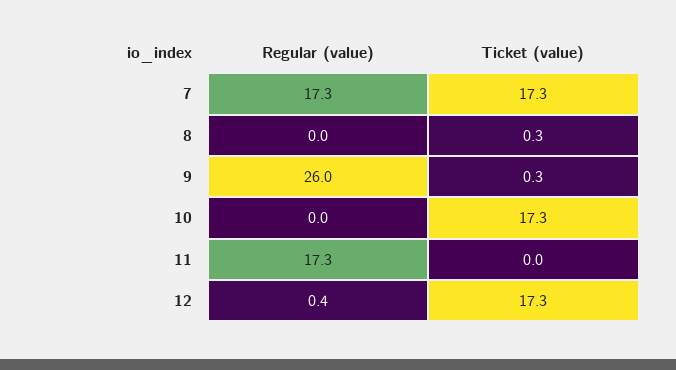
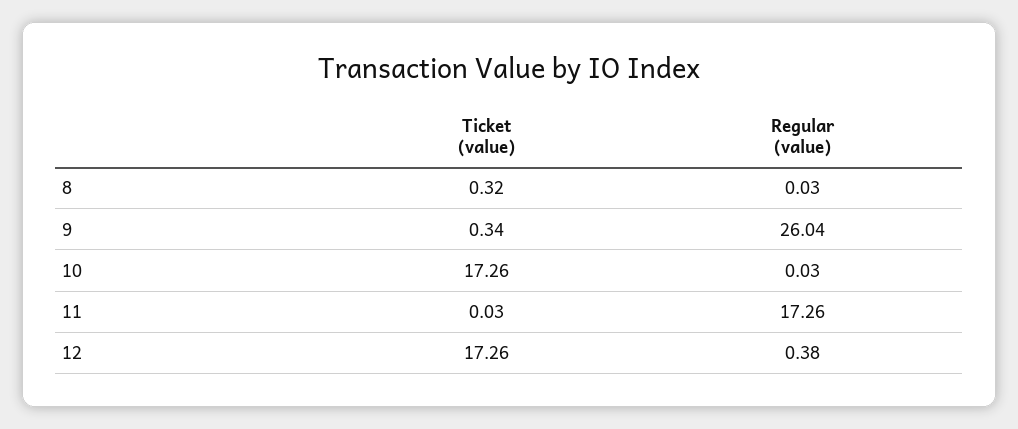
  {
    "Regular (value)": {
-     "7": 17.3,
      "8": 0.03,
      "9": 26.04,
      "10": 0.03,
      "11": 17.26,
      "12": 0.38
    },
    "Ticket (value)": {
-     "7": 17.3,
      "8": 0.32,
      "9": 0.34,
      "10": 17.26,
      "11": 0.03,
      "12": 17.26
    }
  }

